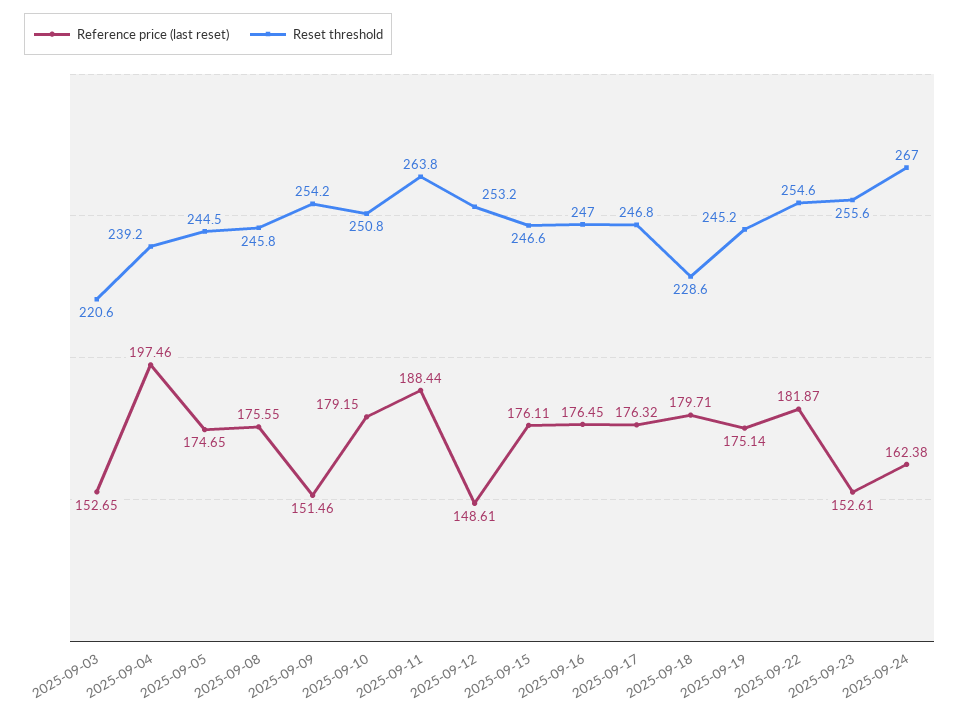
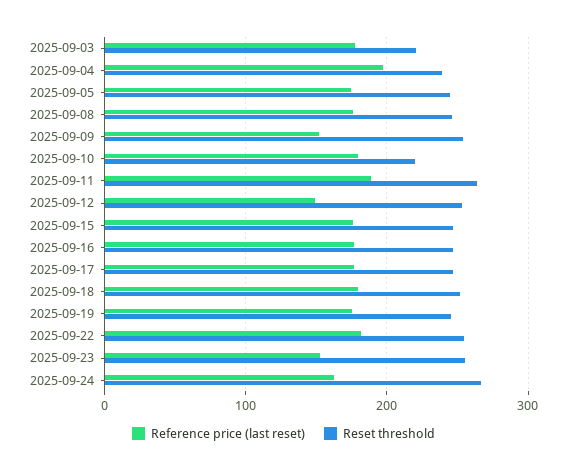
  {
    "Reference price (last reset)": {
-     "2025-09-03": 152.65,
+     "2025-09-03": 180,
      "2025-09-04": 197.46,
      "2025-09-05": 174.65,
      "2025-09-08": 175.55,
      "2025-09-09": 151.46,
      "2025-09-10": 179.15,
      "2025-09-11": 188.44,
      "2025-09-12": 148.61,
      "2025-09-15": 176.11,
      "2025-09-16": 176.45,
      "2025-09-17": 176.32,
      "2025-09-18": 179.71,
      "2025-09-19": 175.14,
      "2025-09-22": 181.87,
      "2025-09-23": 152.61,
      "2025-09-24": 162.38
    },
    "Reset threshold": {
      "2025-09-03": 220.6,
      "2025-09-04": 239.2,
      "2025-09-05": 244.5,
      "2025-09-08": 245.8,
      "2025-09-09": 254.2,
-     "2025-09-10": 250.8,
+     "2025-09-10": 220,
      "2025-09-11": 263.8,
      "2025-09-12": 253.2,
      "2025-09-15": 246.6,
      "2025-09-16": 247,
      "2025-09-17": 246.8,
-     "2025-09-18": 228.6,
+     "2025-09-18": 250,
      "2025-09-19": 245.2,
      "2025-09-22": 254.6,
      "2025-09-23": 255.6,
      "2025-09-24": 267
    }
  }

